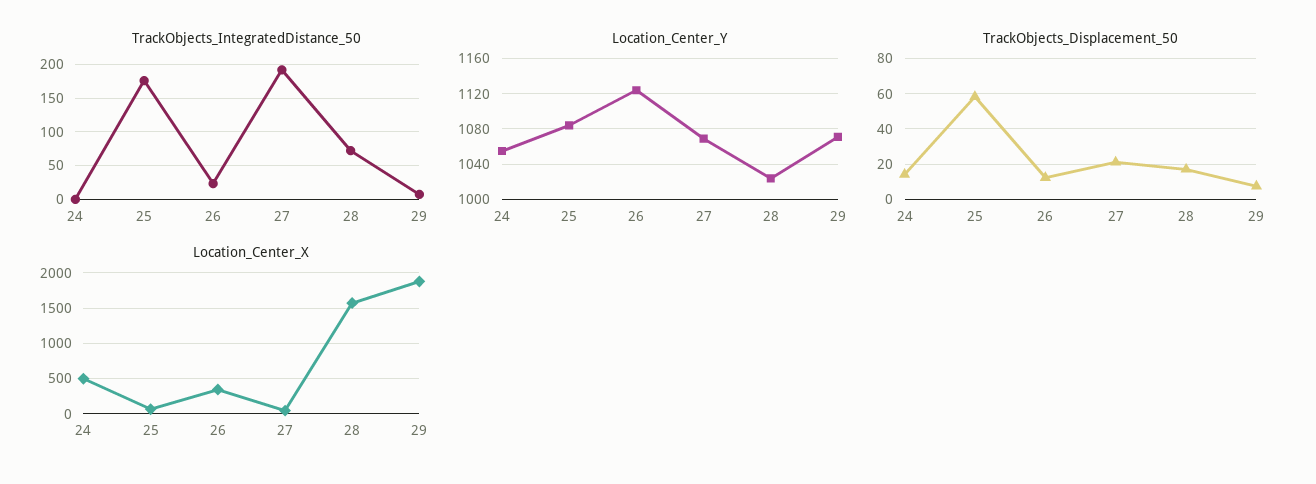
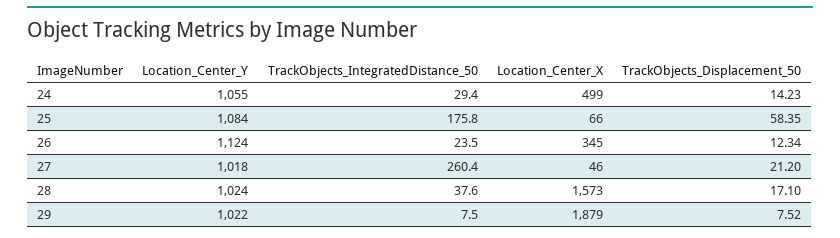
  {
    "TrackObjects_IntegratedDistance_50": {
-     "24": 0,
+     "24": 29.4,
      "25": 175.8,
      "26": 23.5,
-     "27": 190,
+     "27": 260.4,
-     "28": 70,
+     "28": 37.6,
      "29": 7.5
    },
    "Location_Center_Y": {
      "24": 1055,
      "25": 1084,
      "26": 1124,
-     "27": 1070,
+     "27": 1018,
      "28": 1024,
-     "29": 1070
+     "29": 1022
    },
    "TrackObjects_Displacement_50": {
      "24": 14.23,
      "25": 58.35,
      "26": 12.34,
      "27": 21.2,
      "28": 17.1,
      "29": 7.52
    },
    "Location_Center_X": {
      "24": 499,
      "25": 66,
      "26": 345,
      "27": 46,
      "28": 1573,
      "29": 1879
    }
  }

